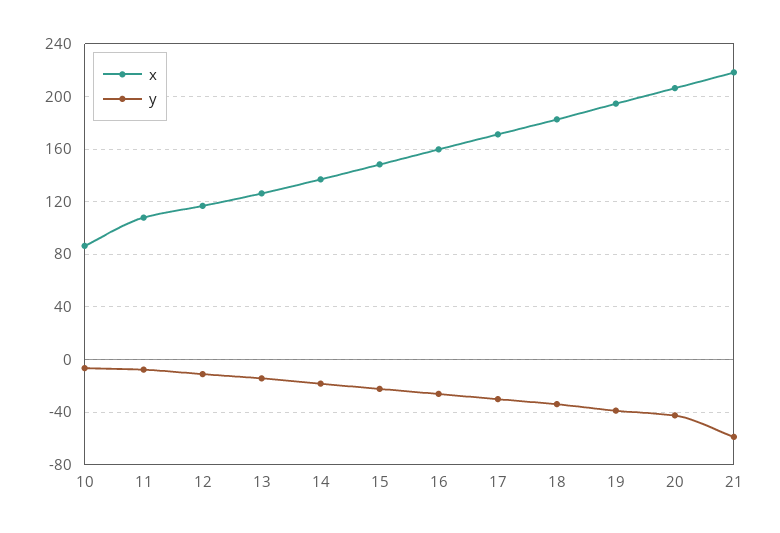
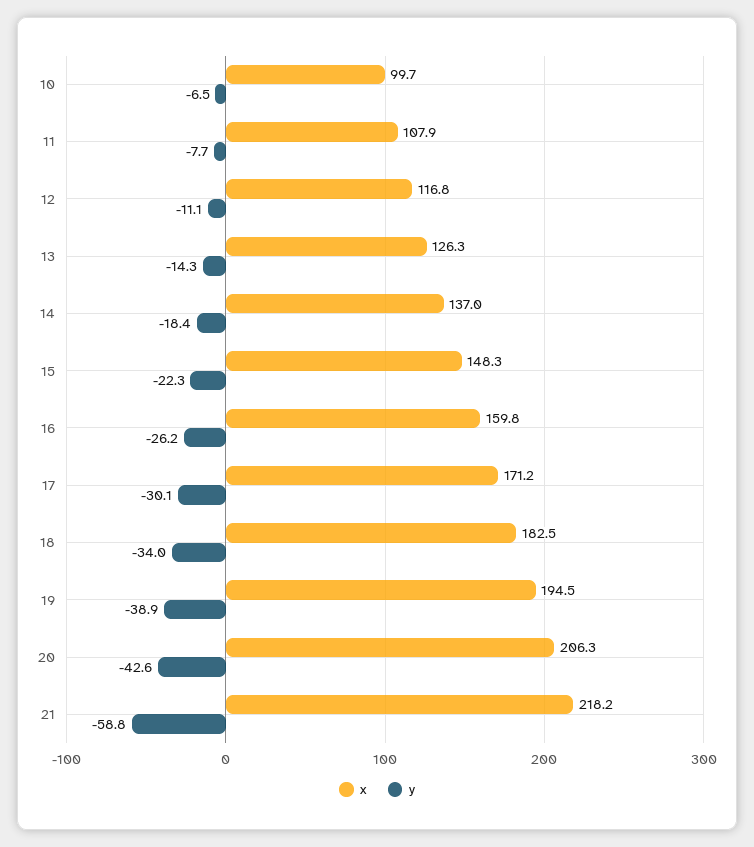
  {
    "x": {
-     "10": 85,
+     "10": 99.7,
      "11": 107.9,
      "12": 116.8,
      "13": 126.3,
      "14": 137,
      "15": 148.3,
      "16": 159.8,
      "17": 171.2,
      "18": 182.5,
      "19": 194.5,
      "20": 206.3,
      "21": 218.2
    },
    "y": {
      "10": -6.5,
      "11": -7.7,
      "12": -11.1,
      "13": -14.3,
      "14": -18.4,
      "15": -22.3,
      "16": -26.2,
      "17": -30.1,
      "18": -34,
      "19": -38.9,
      "20": -42.6,
      "21": -58.8
    }
  }

